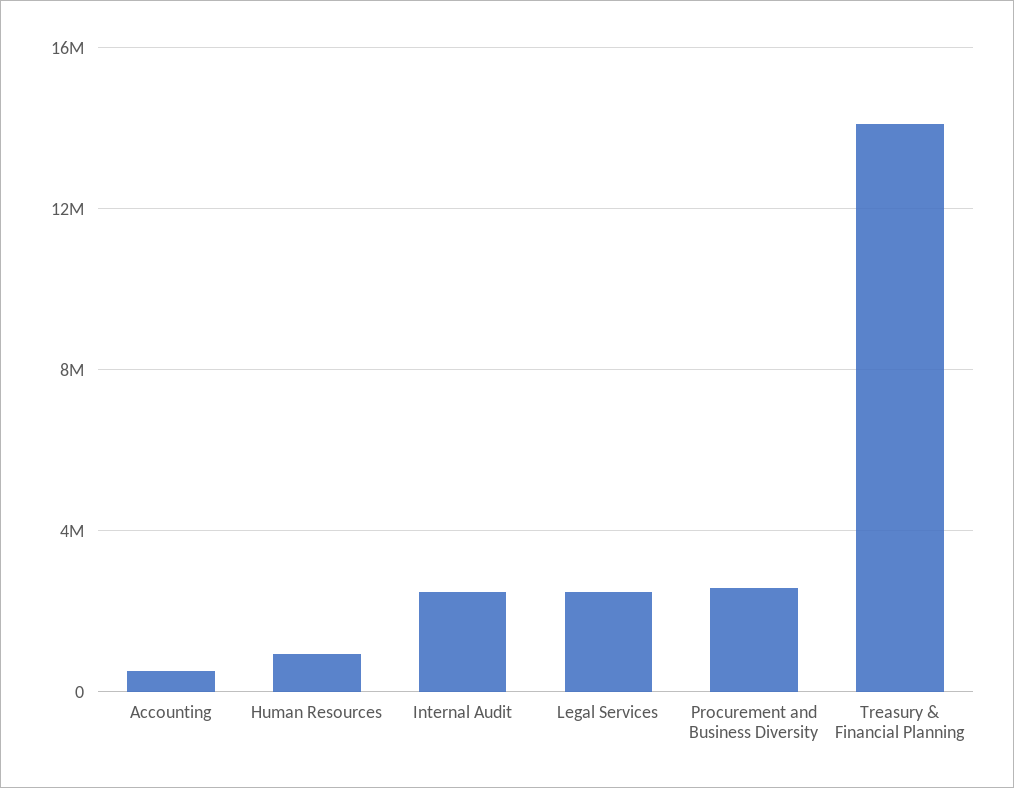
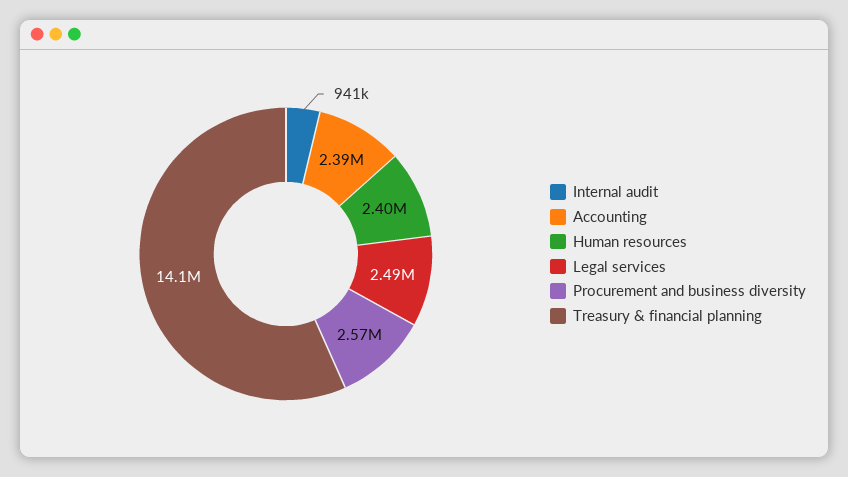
  {
-   "Accounting": 500000,
+   "Accounting": 2390000,
-   "Human Resources": 1000000,
+   "Human Resources": 2400000,
-   "Internal Audit": 2500000,
+   "Internal Audit": 941000,
    "Legal Services": 2490000,
    "Procurement and Business Diversity": 2570000,
    "Treasury & Financial Planning": 14100000
  }

